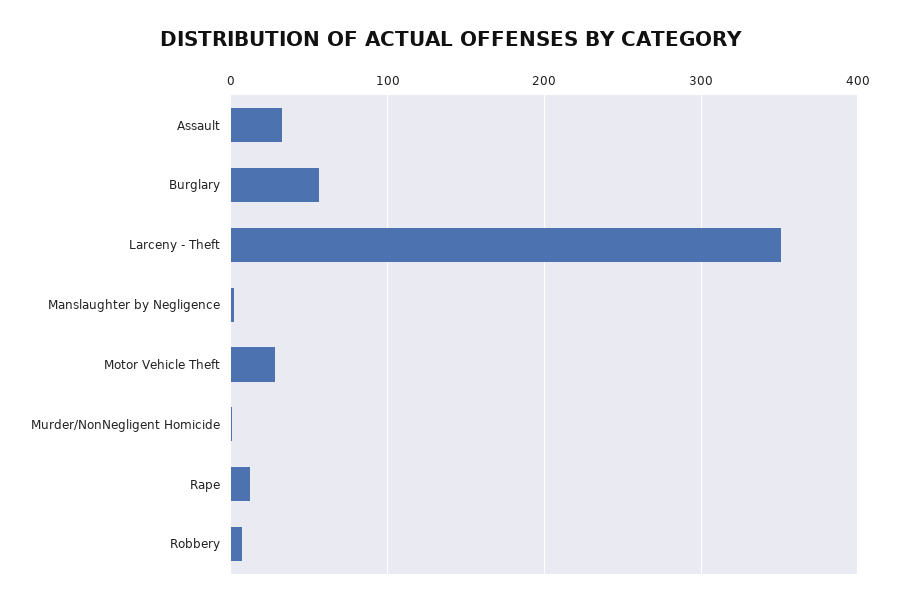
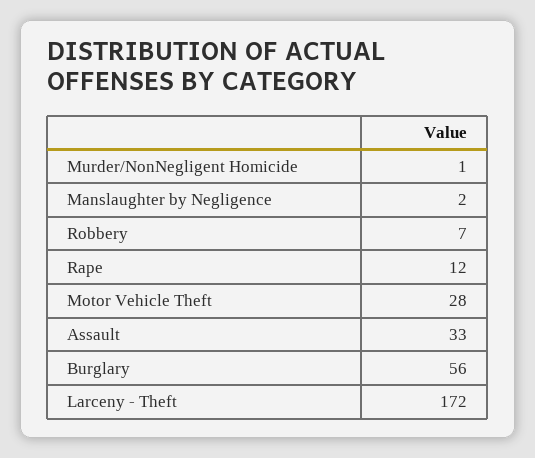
  {
    "Assault": 33,
    "Burglary": 56,
-   "Larceny - Theft": 350,
+   "Larceny - Theft": 172,
    "Manslaughter by Negligence": 2,
    "Motor Vehicle Theft": 28,
    "Murder/NonNegligent Homicide": 1,
    "Rape": 12,
    "Robbery": 7
  }

